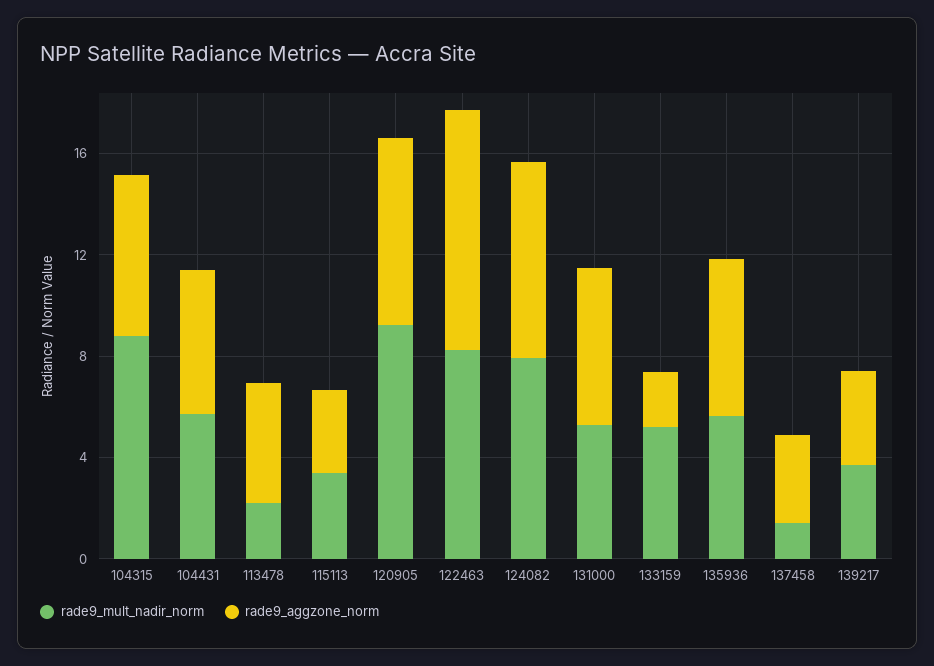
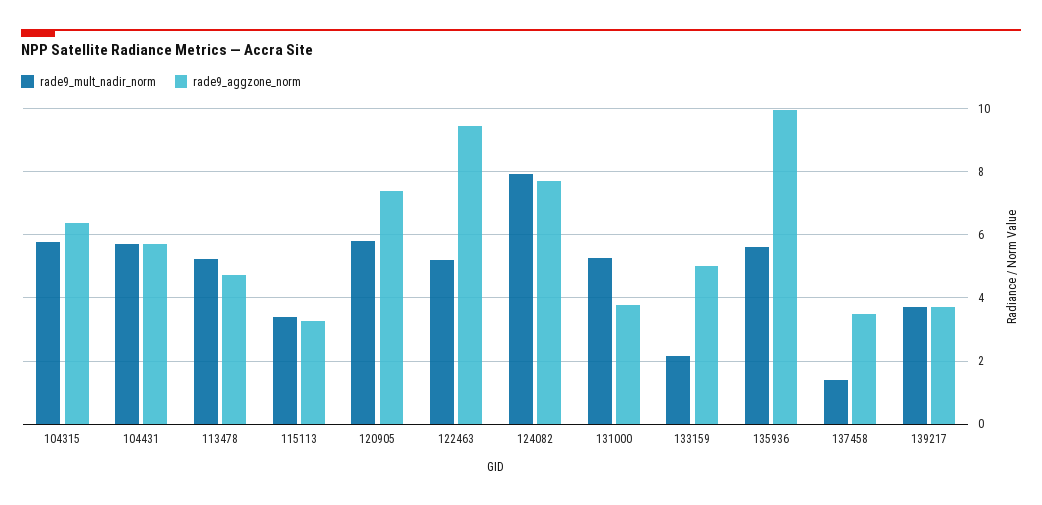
  {
    "rade9_mult_nadir_norm": {
-     "104315": 9,
+     "104315": 5.8,
      "104431": 5.8,
-     "113478": 2,
+     "113478": 5.2,
      "115113": 3.4,
-     "120905": 9,
+     "120905": 5.8,
-     "122463": 8,
+     "122463": 5.2,
      "124082": 8,
      "131000": 5.2,
-     "133159": 5,
+     "133159": 2.2,
      "135936": 5.6,
      "137458": 1.4,
      "139217": 3.8
    },
    "rade9_aggzone_norm": {
      "104315": 6.4,
      "104431": 5.8,
      "113478": 4.8,
      "115113": 3.2,
      "120905": 7.4,
      "122463": 9.4,
      "124082": 7.8,
-     "131000": 6,
+     "131000": 3.8,
-     "133159": 2,
+     "133159": 5,
-     "135936": 6,
+     "135936": 10,
      "137458": 3.4,
      "139217": 3.8
    }
  }

